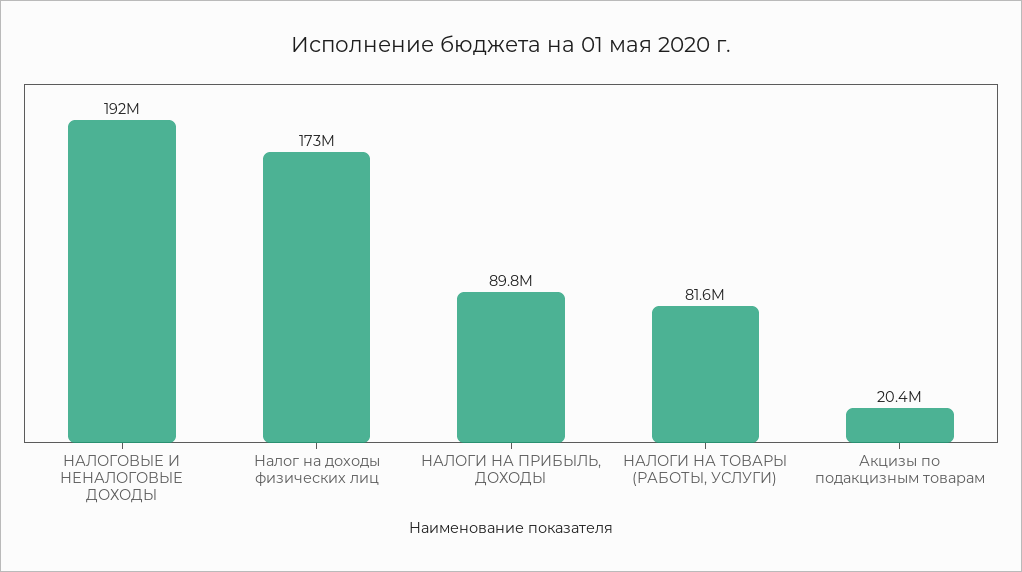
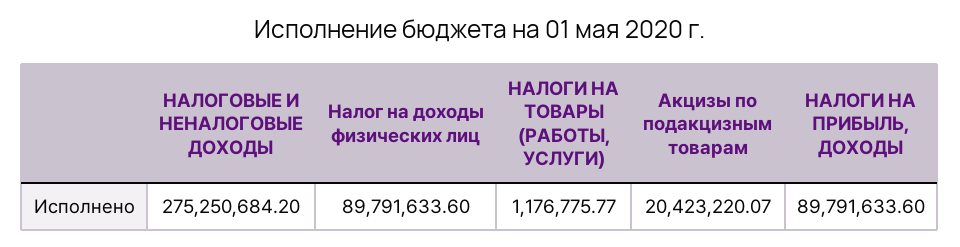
  {
-   "НАЛОГОВЫЕ И НЕНАЛОГОВЫЕ ДОХОДЫ": 192000000,
+   "НАЛОГОВЫЕ И НЕНАЛОГОВЫЕ ДОХОДЫ": 275250684.2,
-   "Налог на доходы физических лиц": 173000000,
+   "Налог на доходы физических лиц": 89791633.6,
    "НАЛОГИ НА ПРИБЫЛЬ, ДОХОДЫ": 89791633.6,
-   "НАЛОГИ НА ТОВАРЫ (РАБОТЫ, УСЛУГИ)": 81600000,
+   "НАЛОГИ НА ТОВАРЫ (РАБОТЫ, УСЛУГИ)": 1176775.77,
    "Акцизы по подакцизным товарам": 20423220.07
  }

